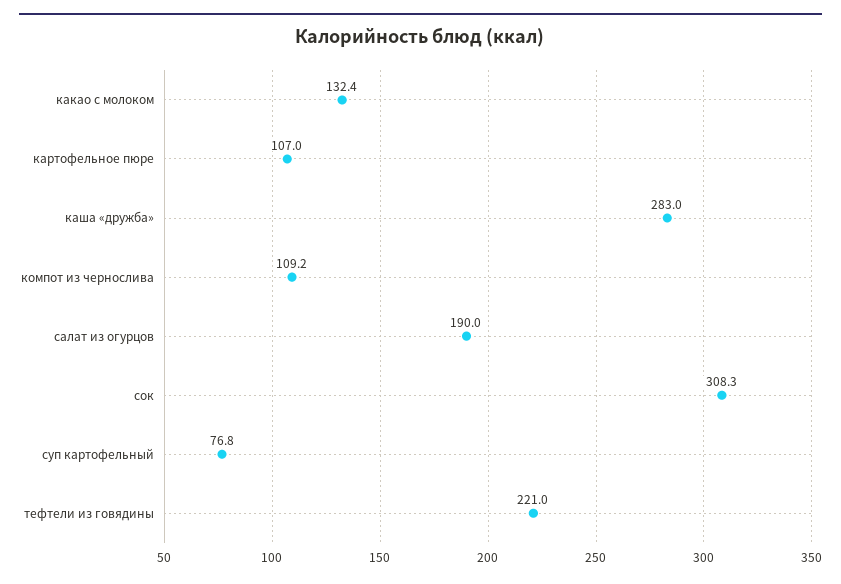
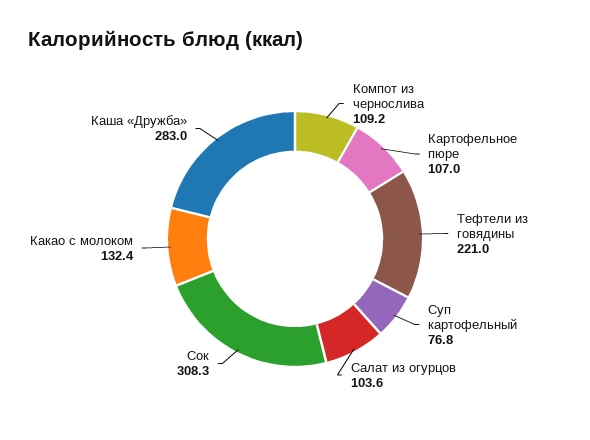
  {
    "какао с молоком": 132.4,
    "картофельное пюре": 107,
    "каша «дружба»": 283,
    "компот из чернослива": 109.2,
-   "салат из огурцов": 190,
+   "салат из огурцов": 103.6,
    "сок": 308.3,
    "суп картофельный": 76.8,
    "тефтели из говядины": 221
  }

